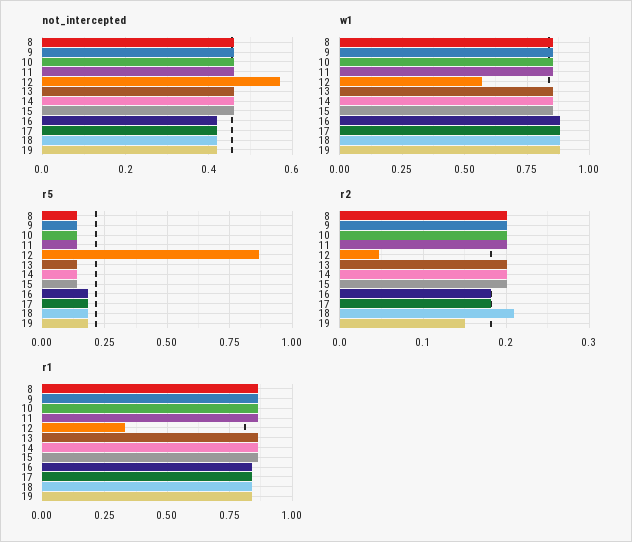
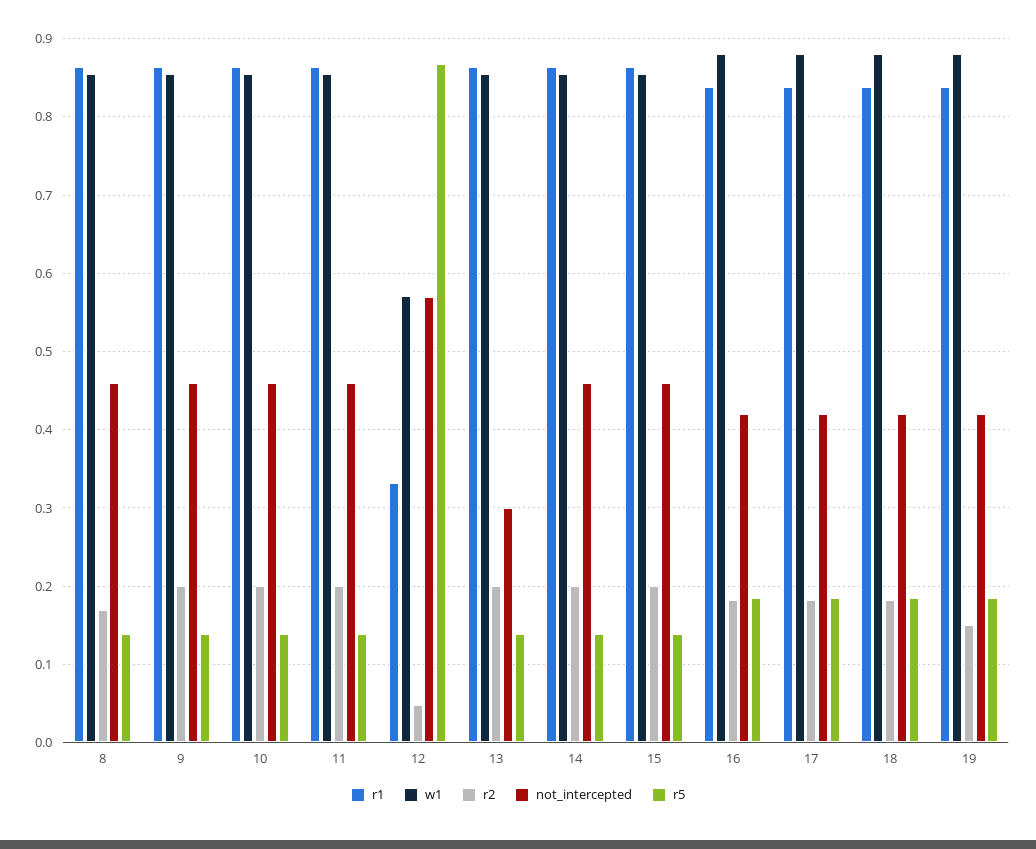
  {
    "not_intercepted": {
      "8": 0.46,
      "9": 0.46,
      "10": 0.46,
      "11": 0.46,
      "12": 0.57,
-     "13": 0.45,
+     "13": 0.3,
      "14": 0.46,
      "15": 0.46,
      "16": 0.42,
      "17": 0.42,
      "18": 0.42,
      "19": 0.42
    },
    "w1": {
      "8": 0.85,
      "9": 0.85,
      "10": 0.85,
      "11": 0.85,
      "12": 0.57,
      "13": 0.85,
      "14": 0.85,
      "15": 0.85,
      "16": 0.88,
      "17": 0.88,
      "18": 0.88,
      "19": 0.88
    },
    "r5": {
      "8": 0.14,
      "9": 0.14,
      "10": 0.14,
      "11": 0.14,
      "12": 0.87,
      "13": 0.14,
      "14": 0.14,
      "15": 0.14,
      "16": 0.18,
      "17": 0.18,
      "18": 0.18,
      "19": 0.18
    },
    "r2": {
-     "8": 0.2,
+     "8": 0.17,
      "9": 0.2,
      "10": 0.2,
      "11": 0.2,
      "12": 0.05,
      "13": 0.2,
      "14": 0.2,
      "15": 0.2,
      "16": 0.18,
      "17": 0.18,
-     "18": 0.21,
+     "18": 0.18,
      "19": 0.15
    },
    "r1": {
      "8": 0.86,
      "9": 0.86,
      "10": 0.86,
      "11": 0.86,
      "12": 0.33,
      "13": 0.86,
      "14": 0.86,
      "15": 0.86,
      "16": 0.84,
      "17": 0.84,
      "18": 0.84,
      "19": 0.84
    }
  }

